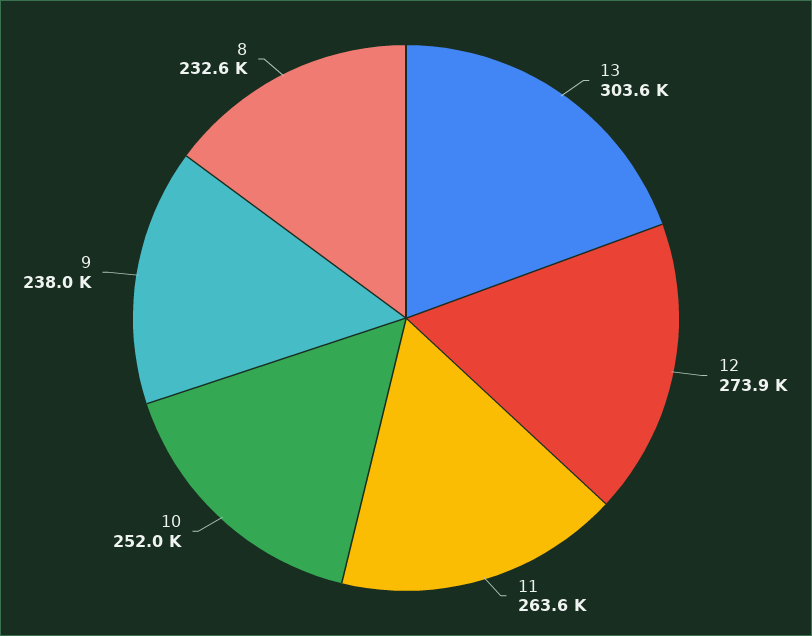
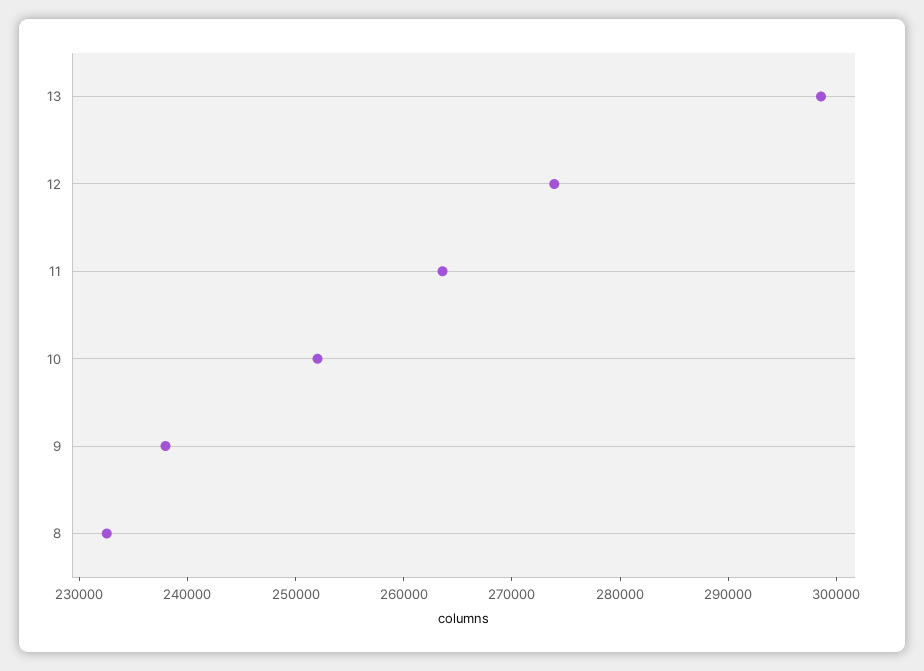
  {
-   "13": 303600,
+   "13": 298000,
    "12": 273900,
    "11": 263600,
    "10": 252000,
    "9": 238000,
    "8": 232600
  }

